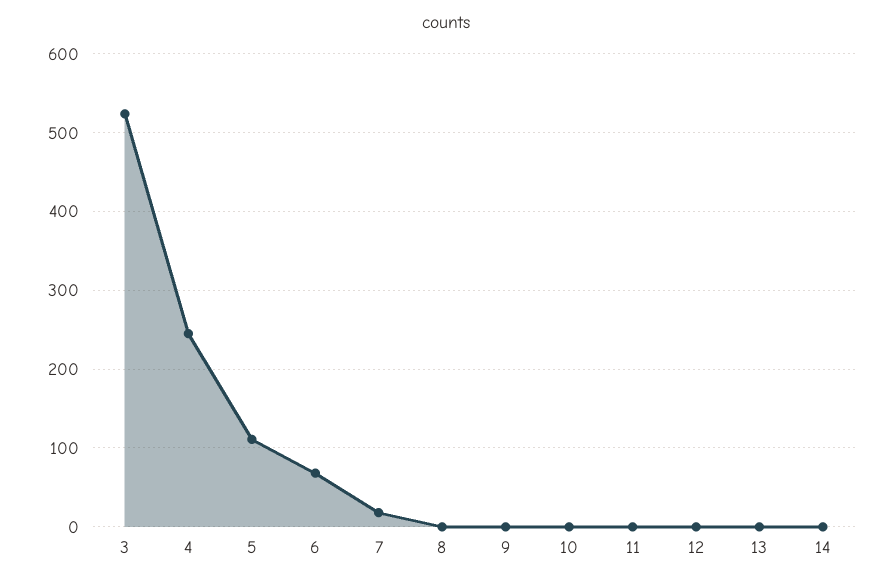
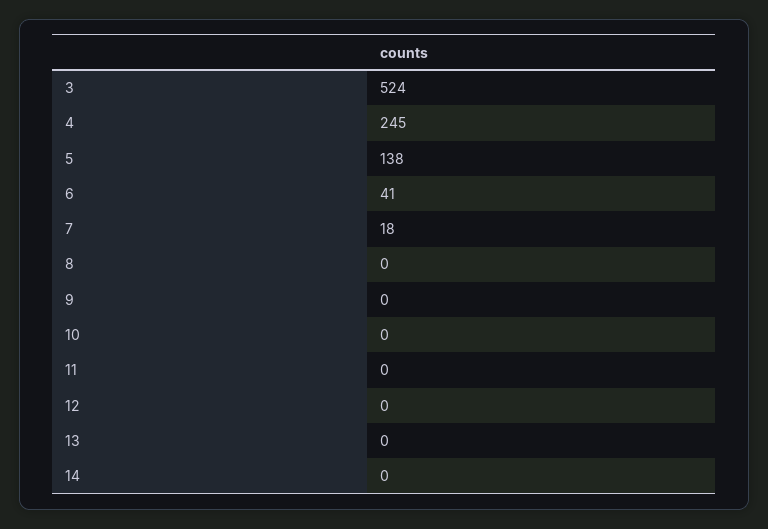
  {
    "3": 524,
    "4": 245,
-   "5": 110,
+   "5": 138,
-   "6": 70,
+   "6": 41,
    "7": 18,
    "8": 0,
    "9": 0,
    "10": 0,
    "11": 0,
    "12": 0,
    "13": 0,
    "14": 0
  }

